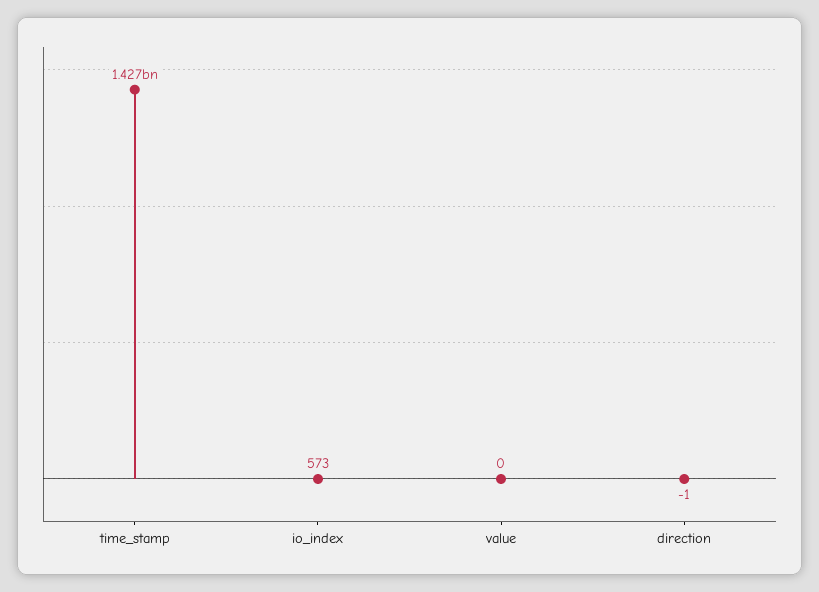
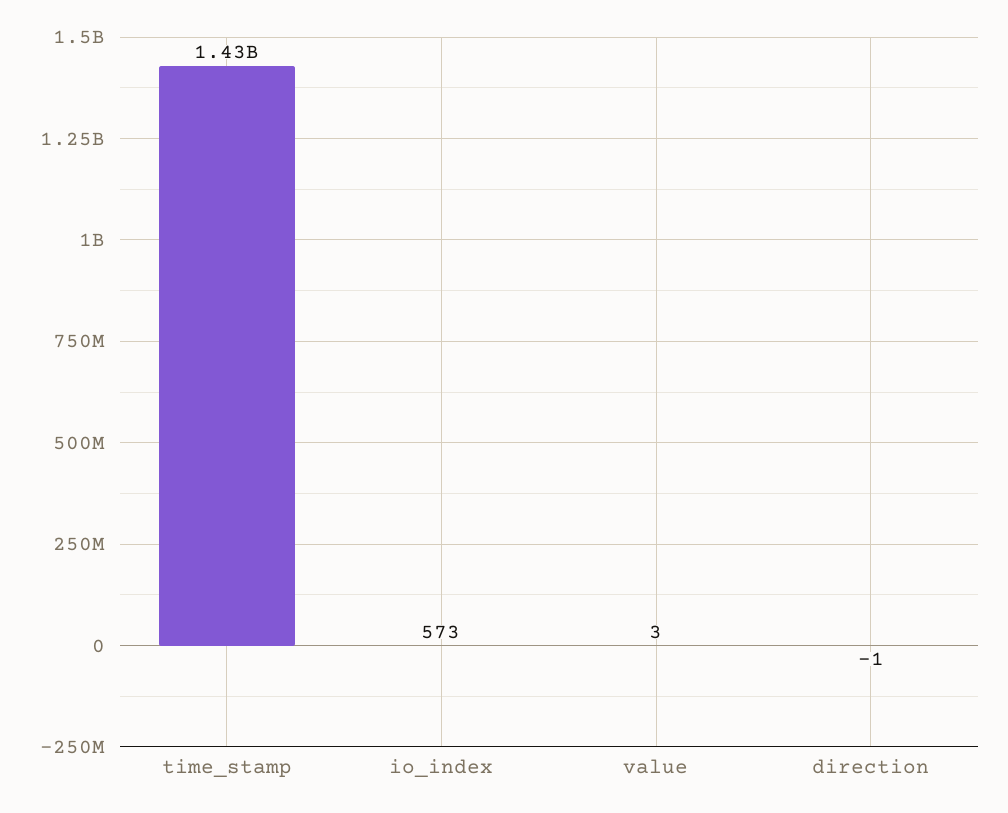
  {
    "time_stamp": 1427000000,
    "io_index": 573,
-   "value": 0,
+   "value": 3,
    "direction": -1
  }

